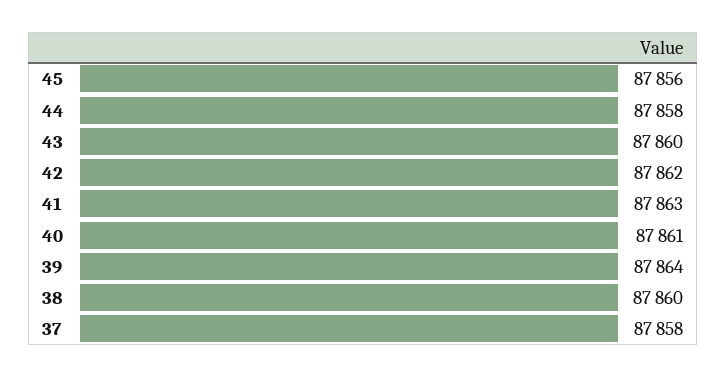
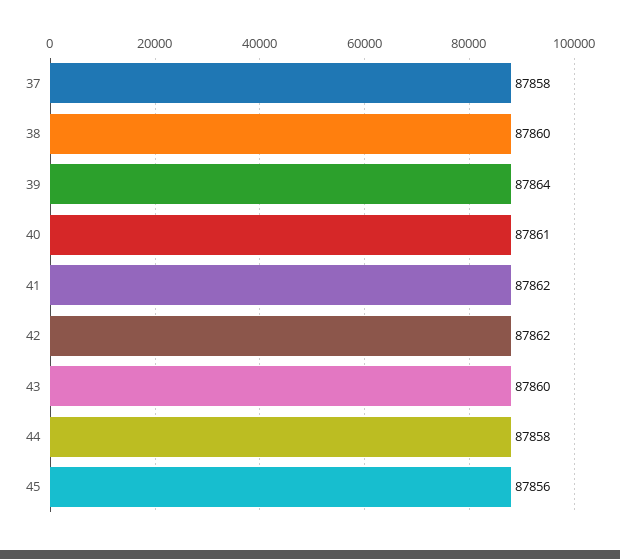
  {
    "45": 87856,
    "44": 87858,
    "43": 87860,
    "42": 87862,
-   "41": 87863,
+   "41": 87862,
    "40": 87861,
    "39": 87864,
    "38": 87860,
    "37": 87858
  }

